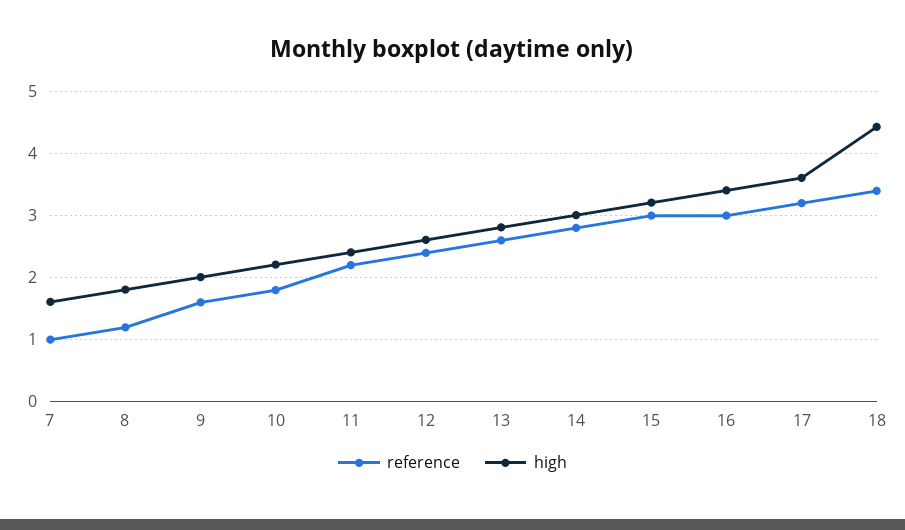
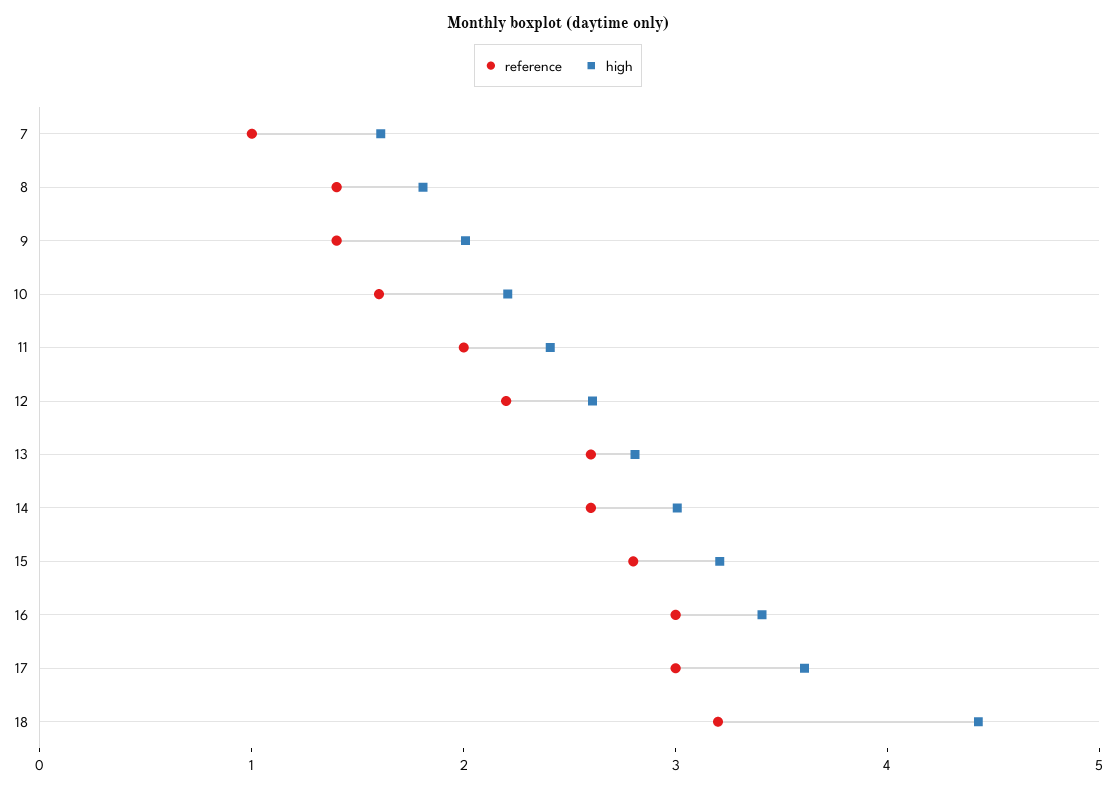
  {
    "reference": {
      "7": 1,
-     "8": 1.2,
+     "8": 1.4,
-     "9": 1.6,
+     "9": 1.4,
-     "10": 1.8,
+     "10": 1.6,
-     "11": 2.2,
+     "11": 2,
-     "12": 2.4,
+     "12": 2.2,
      "13": 2.6,
-     "14": 2.8,
+     "14": 2.6,
-     "15": 3,
+     "15": 2.8,
      "16": 3,
-     "17": 3.2,
+     "17": 3,
-     "18": 3.4
+     "18": 3.2
    },
    "high": {
      "7": 1.6,
      "8": 1.8,
      "9": 2,
      "10": 2.2,
      "11": 2.4,
      "12": 2.6,
      "13": 2.8,
      "14": 3,
      "15": 3.2,
      "16": 3.4,
      "17": 3.6,
      "18": 4.4
    }
  }

